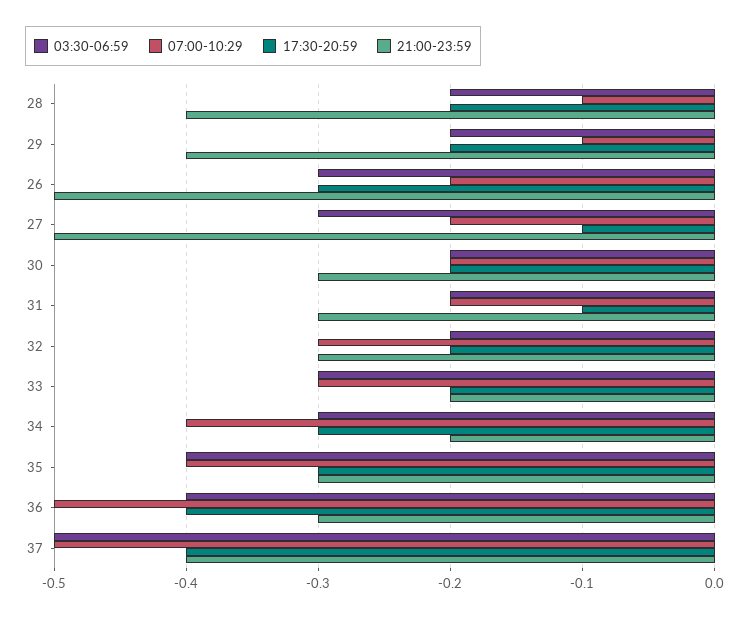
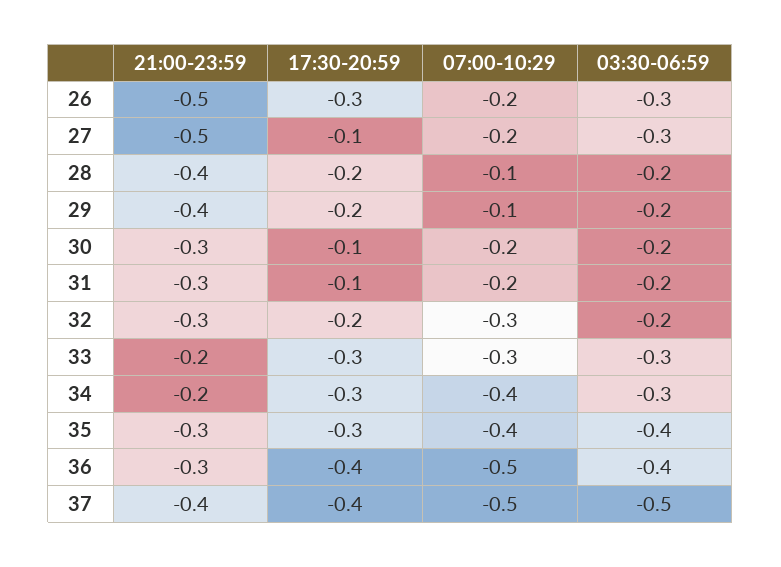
  {
    "03:30-06:59": {
      "28": -0.2,
      "29": -0.2,
      "26": -0.3,
      "27": -0.3,
      "30": -0.2,
      "31": -0.2,
      "32": -0.2,
      "33": -0.3,
      "34": -0.3,
      "35": -0.4,
      "36": -0.4,
      "37": -0.5
    },
    "07:00-10:29": {
      "28": -0.1,
      "29": -0.1,
      "26": -0.2,
      "27": -0.2,
      "30": -0.2,
      "31": -0.2,
      "32": -0.3,
      "33": -0.3,
      "34": -0.4,
      "35": -0.4,
      "36": -0.5,
      "37": -0.5
    },
    "17:30-20:59": {
      "28": -0.2,
      "29": -0.2,
      "26": -0.3,
      "27": -0.1,
-     "30": -0.2,
+     "30": -0.1,
      "31": -0.1,
      "32": -0.2,
-     "33": -0.2,
+     "33": -0.3,
      "34": -0.3,
      "35": -0.3,
      "36": -0.4,
      "37": -0.4
    },
    "21:00-23:59": {
      "28": -0.4,
      "29": -0.4,
      "26": -0.5,
      "27": -0.5,
      "30": -0.3,
      "31": -0.3,
      "32": -0.3,
      "33": -0.2,
      "34": -0.2,
      "35": -0.3,
      "36": -0.3,
      "37": -0.4
    }
  }

